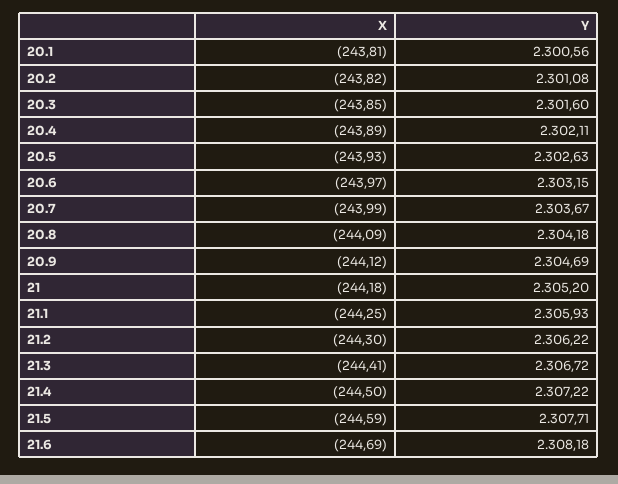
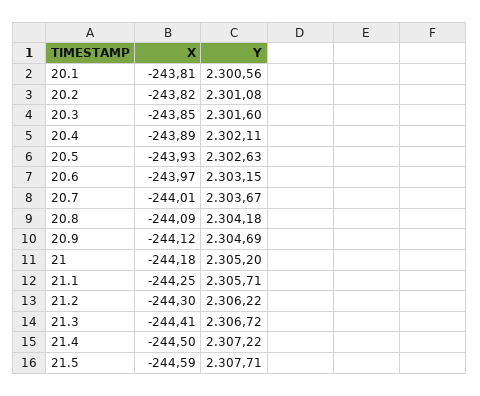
  {
    "X": {
      "20.1": -243.81,
      "20.2": -243.82,
      "20.3": -243.85,
      "20.4": -243.89,
      "20.5": -243.93,
      "20.6": -243.97,
-     "20.7": -243.99,
+     "20.7": -244.01,
      "20.8": -244.09,
      "20.9": -244.12,
      "21": -244.18,
      "21.1": -244.25,
      "21.2": -244.3,
      "21.3": -244.41,
      "21.4": -244.5,
-     "21.5": -244.59,
+     "21.5": -244.59
-     "21.6": -244.69
    },
    "Y": {
      "20.1": 2300.56,
      "20.2": 2301.08,
      "20.3": 2301.6,
      "20.4": 2302.11,
      "20.5": 2302.63,
      "20.6": 2303.15,
      "20.7": 2303.67,
      "20.8": 2304.18,
      "20.9": 2304.69,
      "21": 2305.2,
-     "21.1": 2305.93,
+     "21.1": 2305.71,
      "21.2": 2306.22,
      "21.3": 2306.72,
      "21.4": 2307.22,
-     "21.5": 2307.71,
+     "21.5": 2307.71
-     "21.6": 2308.18
    }
  }

